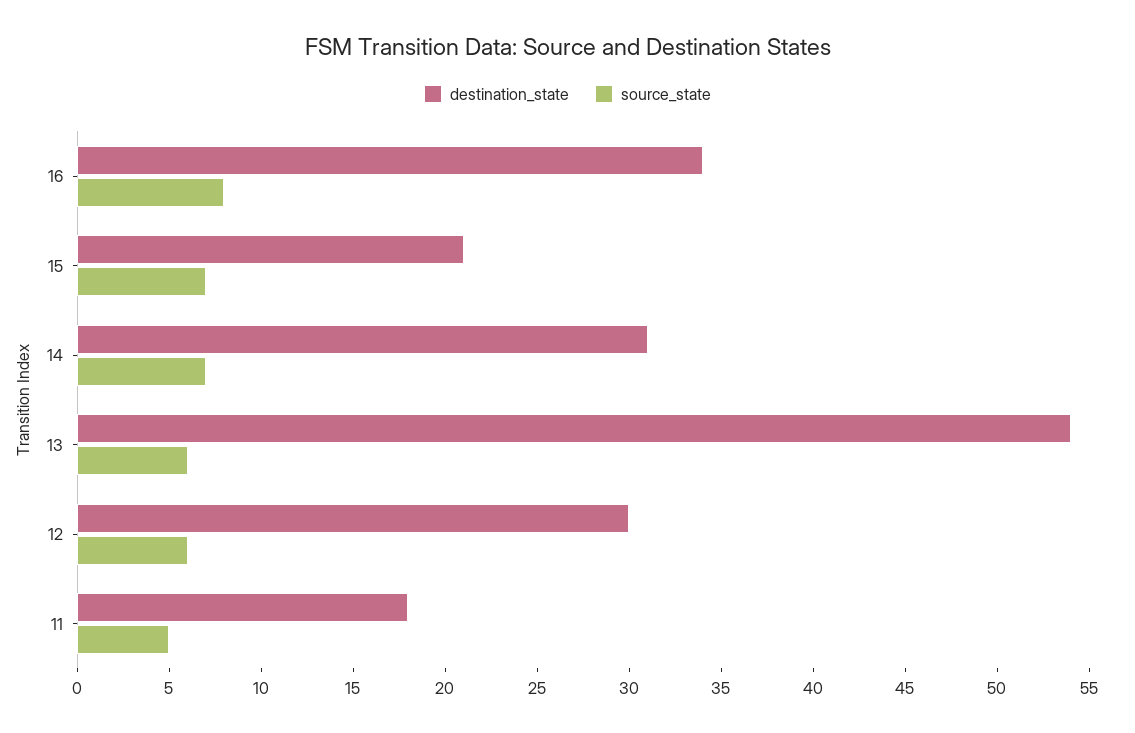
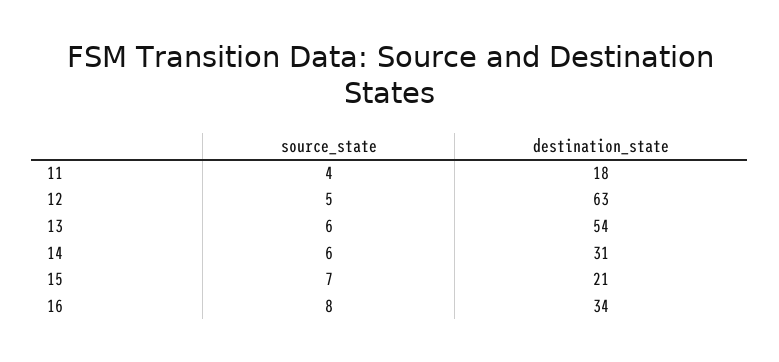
  {
    "destination_state": {
      "16": 34,
      "15": 21,
      "14": 31,
      "13": 54,
-     "12": 30,
+     "12": 63,
      "11": 18
    },
    "source_state": {
      "16": 8,
      "15": 7,
-     "14": 7,
+     "14": 6,
      "13": 6,
-     "12": 6,
+     "12": 5,
-     "11": 5
+     "11": 4
    }
  }

